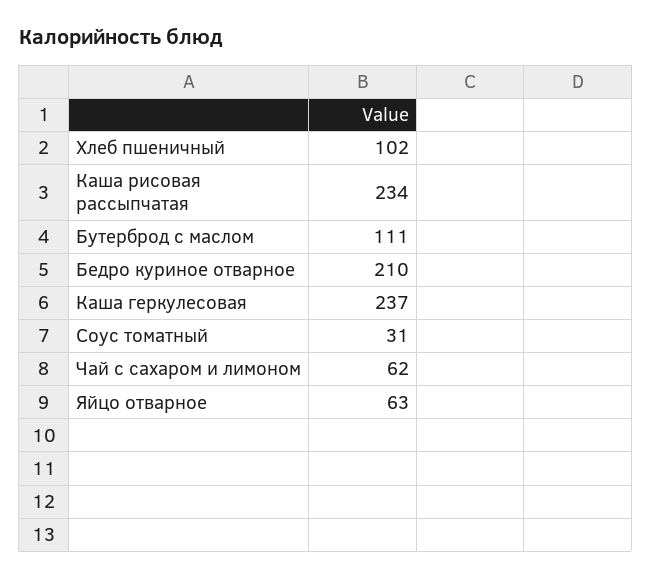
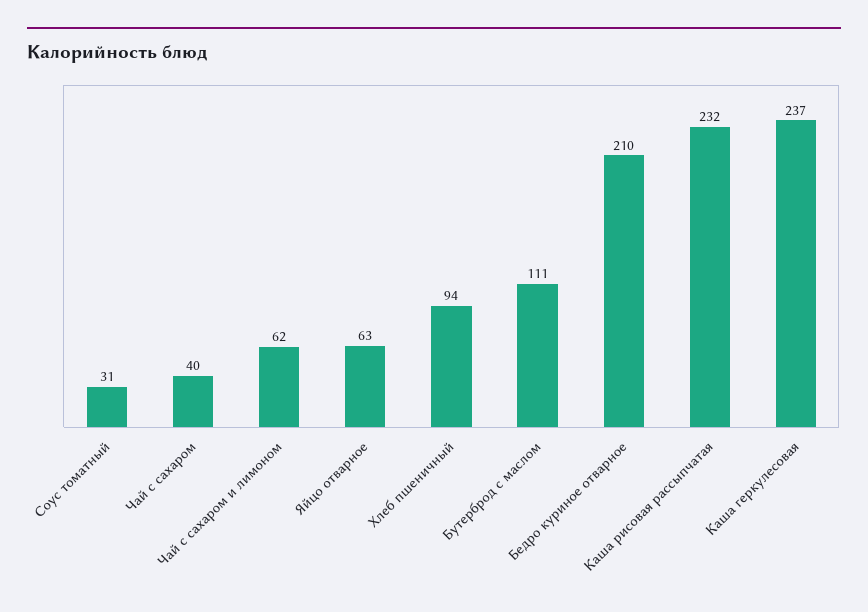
  {
-   "Хлеб пшеничный": 102,
+   "Хлеб пшеничный": 94,
-   "Каша рисовая рассыпчатая": 234,
+   "Каша рисовая рассыпчатая": 232,
    "Бутерброд с маслом": 111,
    "Бедро куриное отварное": 210,
    "Каша геркулесовая": 237,
    "Соус томатный": 31,
    "Чай с сахаром и лимоном": 62,
-   "Яйцо отварное": 63
+   "Яйцо отварное": 63,
+   "Чай с сахаром": 40
  }

